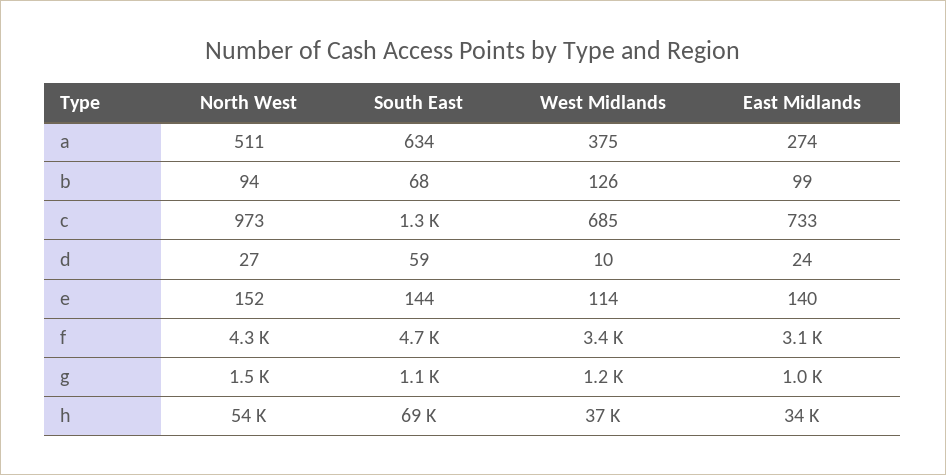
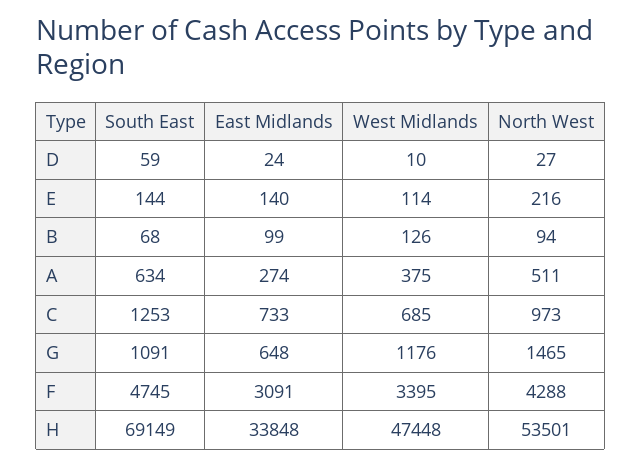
  {
    "North West": {
      "a": 511,
      "b": 94,
      "c": 973,
      "d": 27,
-     "e": 152,
+     "e": 216,
      "f": 4288,
      "g": 1465,
      "h": 53501
    },
    "South East": {
      "a": 634,
      "b": 68,
      "c": 1253,
      "d": 59,
      "e": 144,
      "f": 4745,
      "g": 1091,
      "h": 69149
    },
    "West Midlands": {
      "a": 375,
      "b": 126,
      "c": 685,
      "d": 10,
      "e": 114,
      "f": 3395,
      "g": 1176,
-     "h": 37000
+     "h": 47448
    },
    "East Midlands": {
      "a": 274,
      "b": 99,
      "c": 733,
      "d": 24,
      "e": 140,
      "f": 3091,
-     "g": 1000,
+     "g": 648,
      "h": 33848
    }
  }

